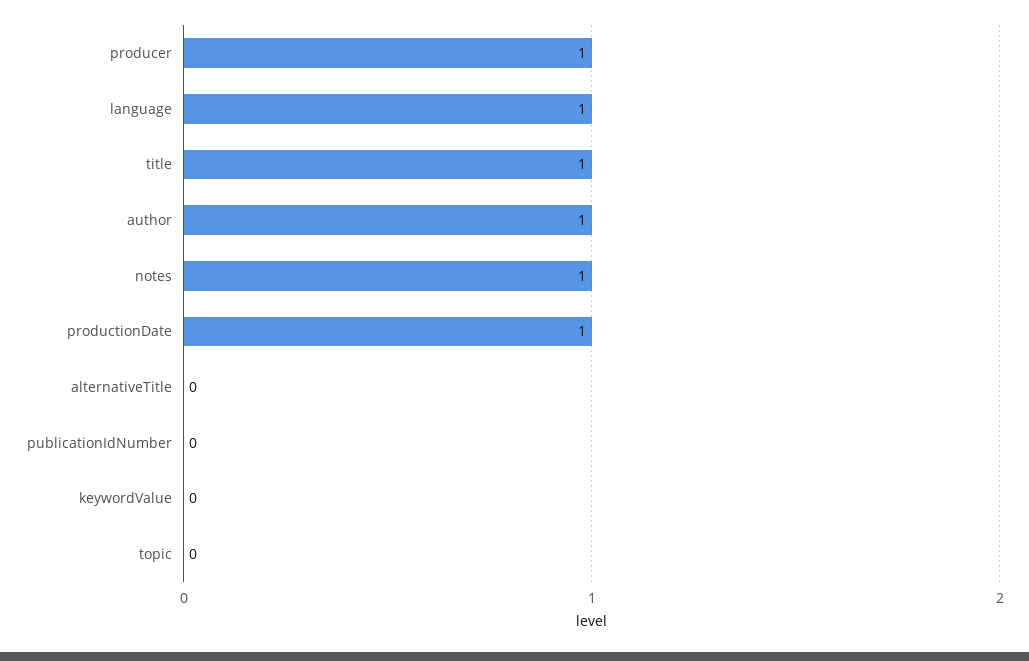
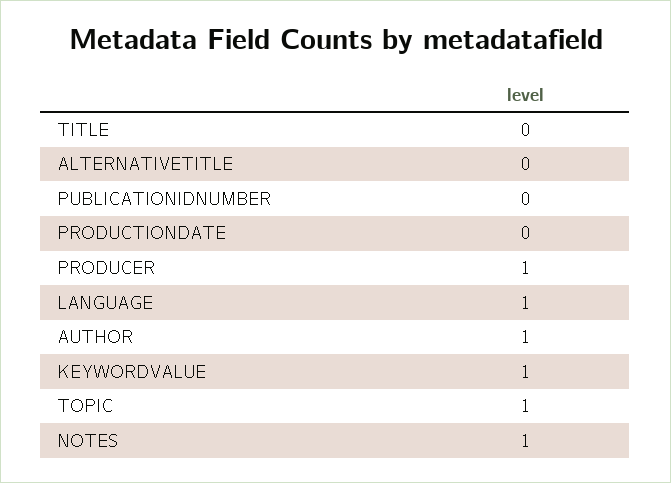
  {
    "producer": 1,
    "language": 1,
-   "title": 1,
+   "title": 0,
    "author": 1,
    "notes": 1,
-   "productionDate": 1,
+   "productionDate": 0,
    "alternativeTitle": 0,
    "publicationIdNumber": 0,
-   "keywordValue": 0,
+   "keywordValue": 1,
-   "topic": 0
+   "topic": 1
  }

